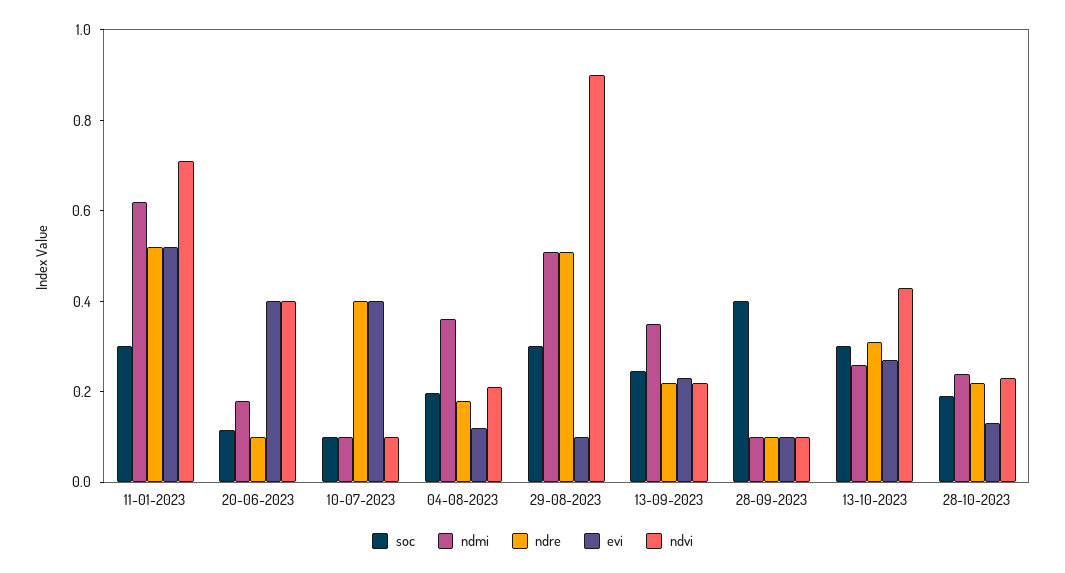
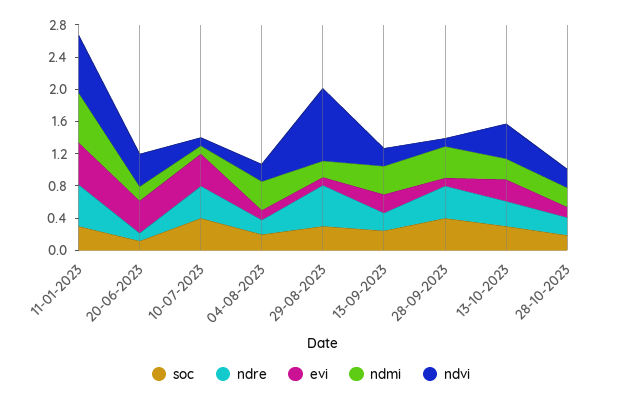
  {
    "soc": {
      "11-01-2023": 0.3,
      "20-06-2023": 0.1,
-     "10-07-2023": 0.1,
+     "10-07-2023": 0.4,
      "04-08-2023": 0.2,
      "29-08-2023": 0.3,
      "13-09-2023": 0.25,
      "28-09-2023": 0.4,
      "13-10-2023": 0.3,
      "28-10-2023": 0.2
    },
    "ndmi": {
      "11-01-2023": 0.6,
      "20-06-2023": 0.2,
      "10-07-2023": 0.1,
      "04-08-2023": 0.35,
-     "29-08-2023": 0.5,
+     "29-08-2023": 0.2,
      "13-09-2023": 0.35,
-     "28-09-2023": 0.1,
+     "28-09-2023": 0.4,
      "13-10-2023": 0.25,
      "28-10-2023": 0.25
    },
    "ndre": {
      "11-01-2023": 0.5,
      "20-06-2023": 0.1,
      "10-07-2023": 0.4,
      "04-08-2023": 0.2,
      "29-08-2023": 0.5,
      "13-09-2023": 0.2,
-     "28-09-2023": 0.1,
+     "28-09-2023": 0.4,
      "13-10-2023": 0.3,
      "28-10-2023": 0.2
    },
    "evi": {
      "11-01-2023": 0.5,
      "20-06-2023": 0.4,
      "10-07-2023": 0.4,
      "04-08-2023": 0.1,
      "29-08-2023": 0.1,
      "13-09-2023": 0.25,
      "28-09-2023": 0.1,
      "13-10-2023": 0.25,
      "28-10-2023": 0.15
    },
    "ndvi": {
      "11-01-2023": 0.7,
      "20-06-2023": 0.4,
      "10-07-2023": 0.1,
      "04-08-2023": 0.2,
      "29-08-2023": 0.9,
      "13-09-2023": 0.2,
      "28-09-2023": 0.1,
      "13-10-2023": 0.45,
      "28-10-2023": 0.25
    }
  }

